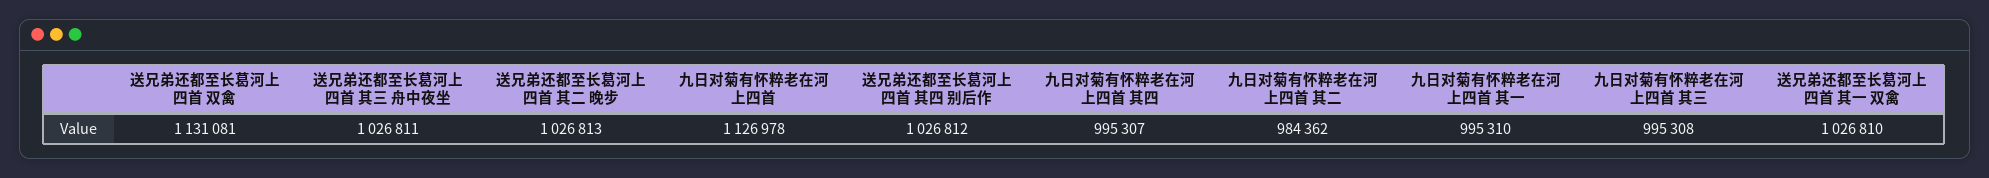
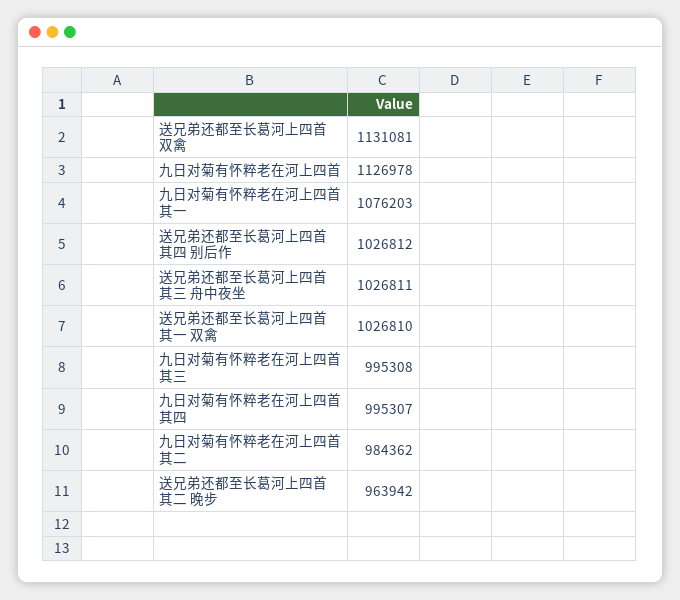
  {
    "送兄弟还都至长葛河上四首 双禽": 1131081,
    "送兄弟还都至长葛河上四首 其三 舟中夜坐": 1026811,
-   "送兄弟还都至长葛河上四首 其二 晚步": 1026813,
+   "送兄弟还都至长葛河上四首 其二 晚步": 963942,
    "九日对菊有怀粹老在河上四首": 1126978,
    "送兄弟还都至长葛河上四首 其四 别后作": 1026812,
    "九日对菊有怀粹老在河上四首 其四": 995307,
    "九日对菊有怀粹老在河上四首 其二": 984362,
-   "九日对菊有怀粹老在河上四首 其一": 995310,
+   "九日对菊有怀粹老在河上四首 其一": 1076203,
    "九日对菊有怀粹老在河上四首 其三": 995308,
    "送兄弟还都至长葛河上四首 其一 双禽": 1026810
  }

